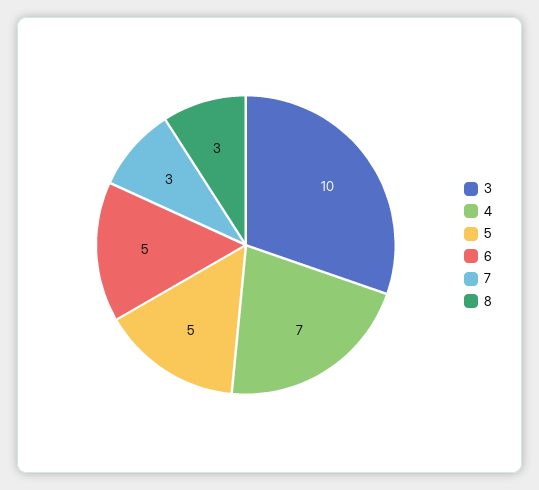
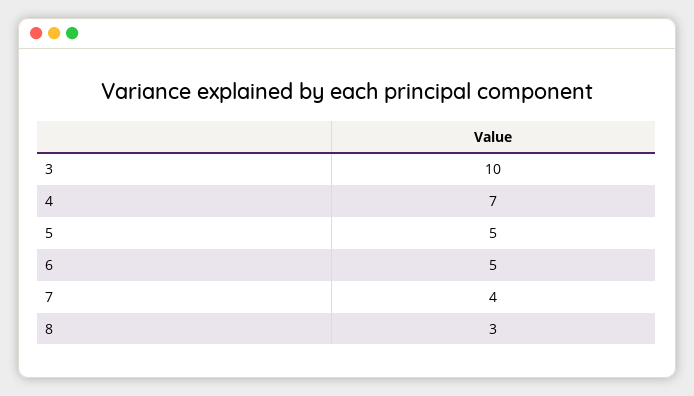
  {
    "3": 10,
    "4": 7,
    "5": 5,
    "6": 5,
-   "7": 3,
+   "7": 4,
    "8": 3
  }

